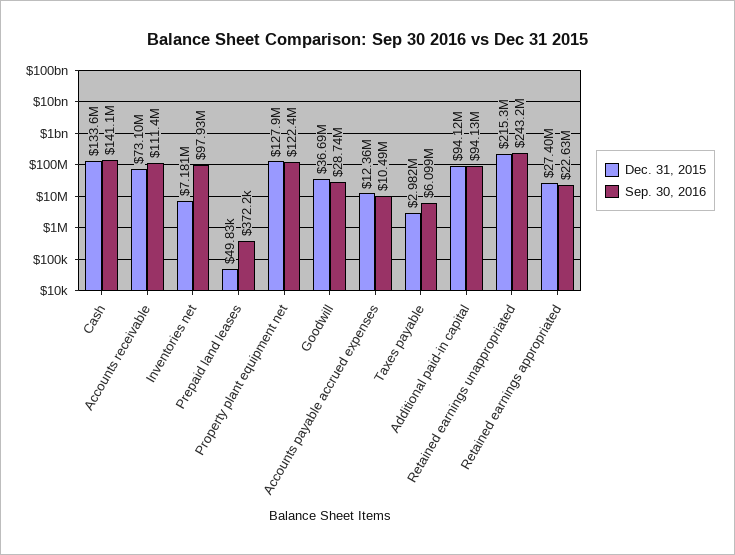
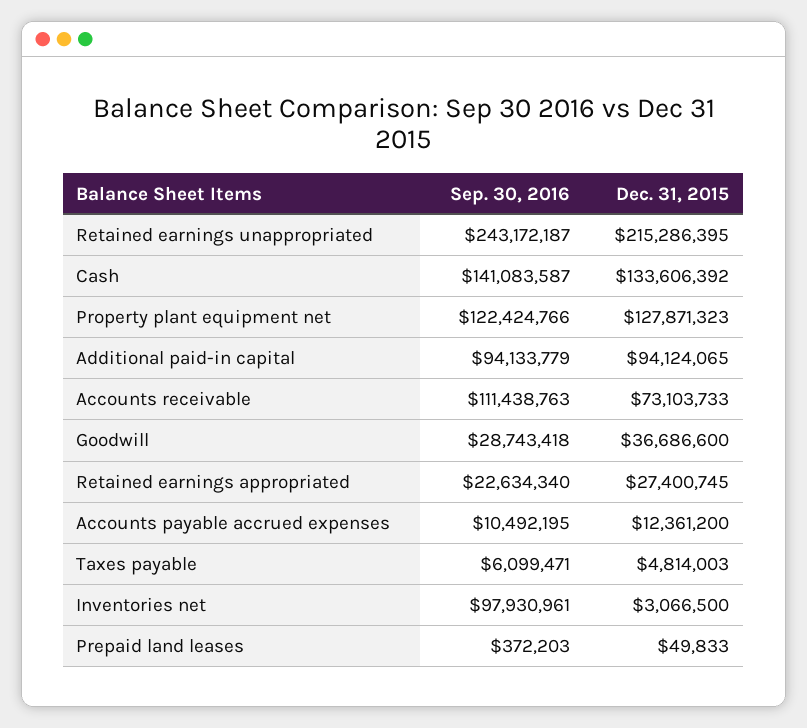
  {
    "Dec. 31, 2015": {
      "Cash": 133606392,
      "Accounts receivable": 73103733,
-     "Inventories net": 7181000,
+     "Inventories net": 3066500,
      "Prepaid land leases": 49833,
      "Property plant equipment net": 127871323,
      "Goodwill": 36686600,
      "Accounts payable accrued expenses": 12361200,
-     "Taxes payable": 2982000,
+     "Taxes payable": 4814003,
      "Additional paid-in capital": 94124065,
      "Retained earnings unappropriated": 215286395,
      "Retained earnings appropriated": 27400745
    },
    "Sep. 30, 2016": {
      "Cash": 141083587,
      "Accounts receivable": 111438763,
      "Inventories net": 97930961,
      "Prepaid land leases": 372203,
      "Property plant equipment net": 122424766,
      "Goodwill": 28743418,
      "Accounts payable accrued expenses": 10492195,
      "Taxes payable": 6099471,
      "Additional paid-in capital": 94133779,
      "Retained earnings unappropriated": 243172187,
      "Retained earnings appropriated": 22634340
    }
  }

